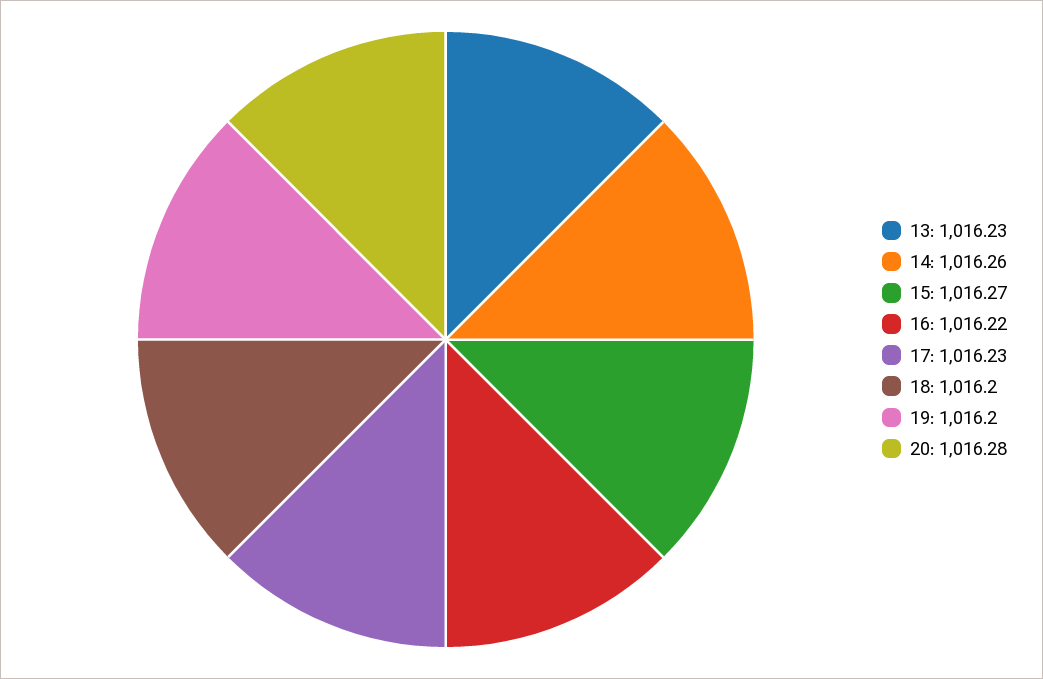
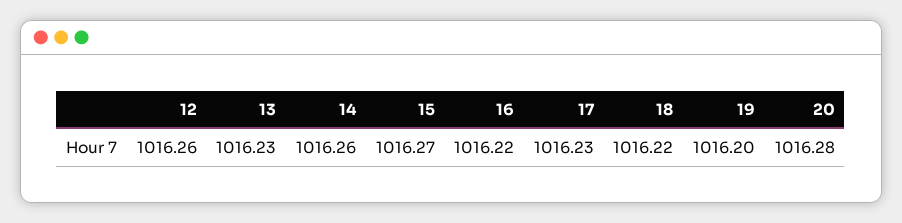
  {
    "13": 1016.23,
    "14": 1016.26,
    "15": 1016.27,
    "16": 1016.22,
    "17": 1016.23,
-   "18": 1016.2,
+   "18": 1016.22,
    "19": 1016.2,
-   "20": 1016.28
+   "20": 1016.28,
+   "12": 1016.26
  }

